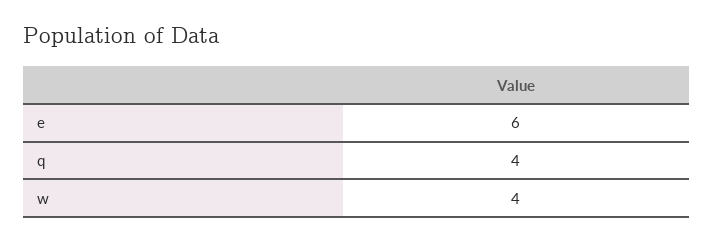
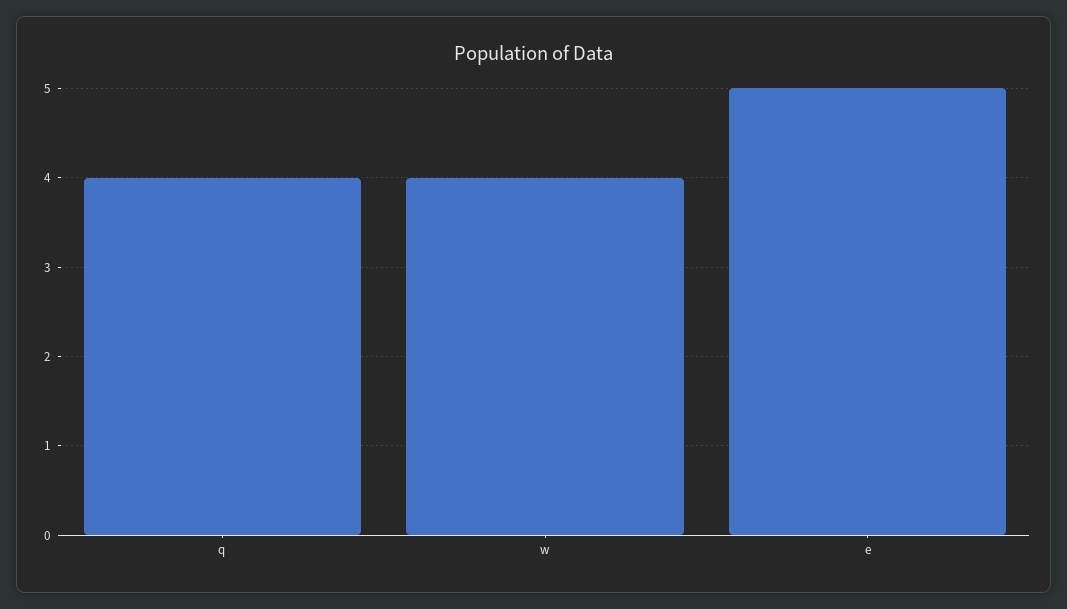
  {
-   "e": 6,
+   "e": 5,
    "q": 4,
    "w": 4
  }

